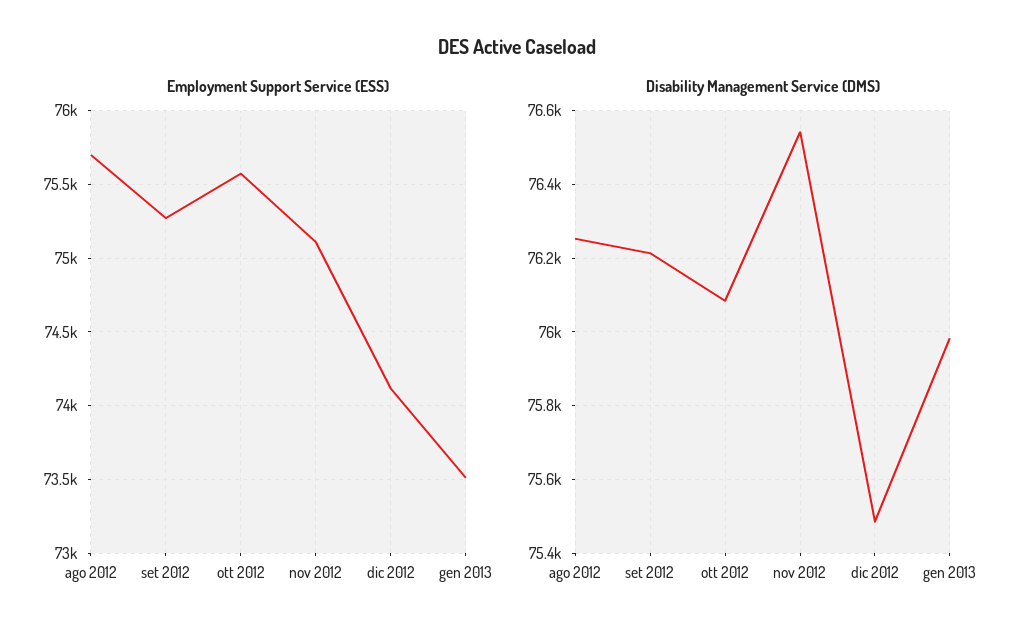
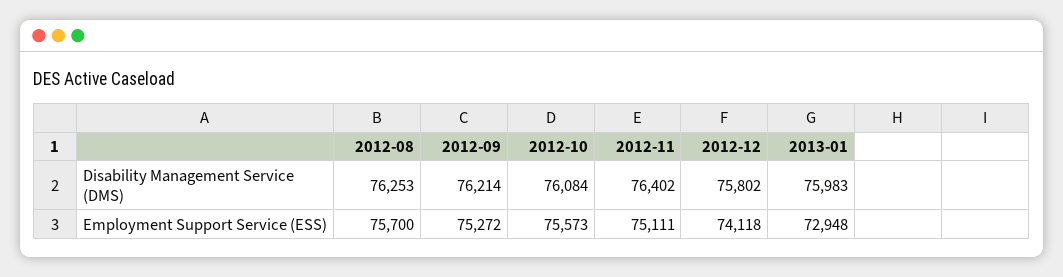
  {
    "Employment Support Service (ESS)": {
      "ago 2012": 75700,
      "set 2012": 75272,
      "ott 2012": 75573,
      "nov 2012": 75111,
      "dic 2012": 74118,
-     "gen 2013": 73500
+     "gen 2013": 72948
    },
    "Disability Management Service (DMS)": {
      "ago 2012": 76253,
      "set 2012": 76214,
      "ott 2012": 76084,
-     "nov 2012": 76540,
+     "nov 2012": 76402,
-     "dic 2012": 75480,
+     "dic 2012": 75802,
      "gen 2013": 75983
    }
  }

